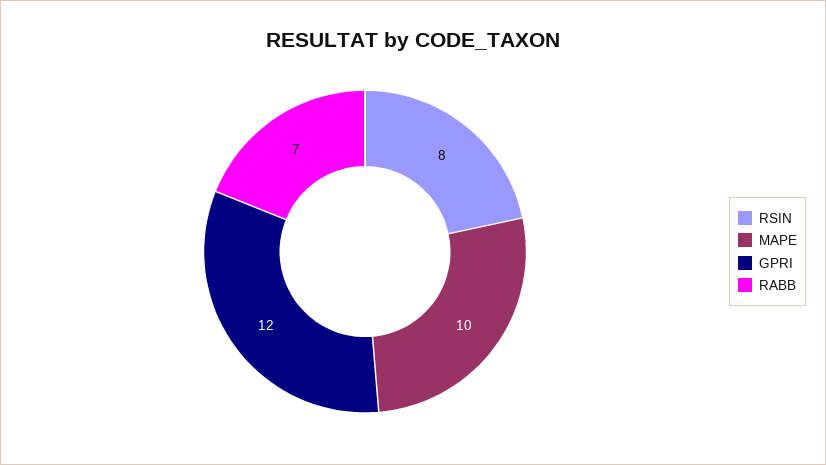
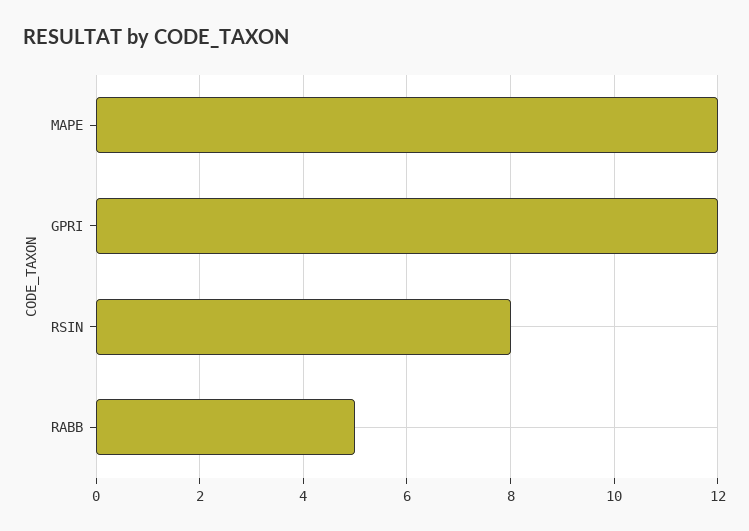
  {
    "RSIN": 8,
-   "MAPE": 10,
+   "MAPE": 12,
    "GPRI": 12,
-   "RABB": 7
+   "RABB": 5
  }

